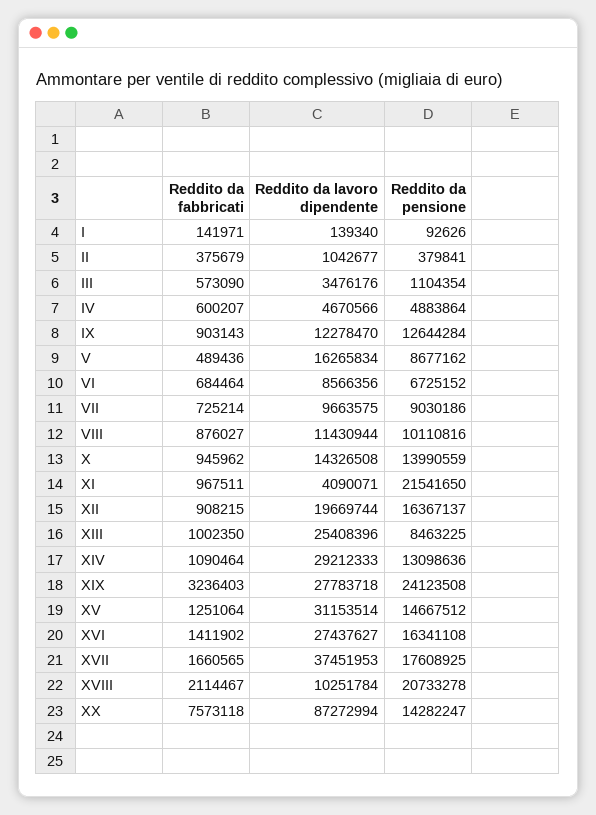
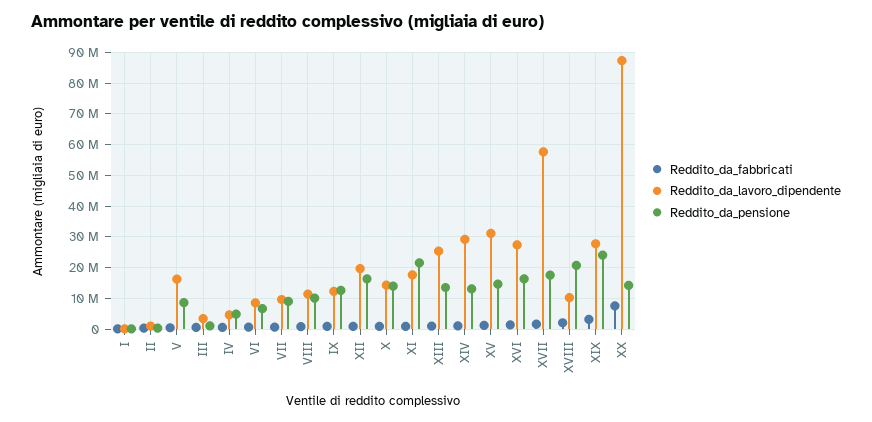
  {
    "Reddito da fabbricati": {
      "I": 141971,
      "II": 375679,
      "III": 573090,
      "IV": 600207,
      "IX": 903143,
      "V": 489436,
      "VI": 684464,
      "VII": 725214,
      "VIII": 876027,
      "X": 945962,
      "XI": 967511,
      "XII": 908215,
      "XIII": 1002350,
      "XIV": 1090464,
      "XIX": 3236403,
      "XV": 1251064,
      "XVI": 1411902,
      "XVII": 1660565,
      "XVIII": 2114467,
      "XX": 7573118
    },
    "Reddito da lavoro dipendente": {
      "I": 139340,
      "II": 1042677,
      "III": 3476176,
      "IV": 4670566,
      "IX": 12278470,
      "V": 16265834,
      "VI": 8566356,
      "VII": 9663575,
      "VIII": 11430944,
      "X": 14326508,
-     "XI": 4090071,
+     "XI": 18000000,
      "XII": 19669744,
      "XIII": 25408396,
      "XIV": 29212333,
      "XIX": 27783718,
      "XV": 31153514,
      "XVI": 27437627,
-     "XVII": 37451953,
+     "XVII": 58000000,
      "XVIII": 10251784,
      "XX": 87272994
    },
    "Reddito da pensione": {
      "I": 92626,
      "II": 379841,
      "III": 1104354,
      "IV": 4883864,
      "IX": 12644284,
      "V": 8677162,
      "VI": 6725152,
      "VII": 9030186,
      "VIII": 10110816,
      "X": 13990559,
      "XI": 21541650,
      "XII": 16367137,
-     "XIII": 8463225,
+     "XIII": 14000000,
      "XIV": 13098636,
      "XIX": 24123508,
      "XV": 14667512,
      "XVI": 16341108,
      "XVII": 17608925,
      "XVIII": 20733278,
      "XX": 14282247
    }
  }

